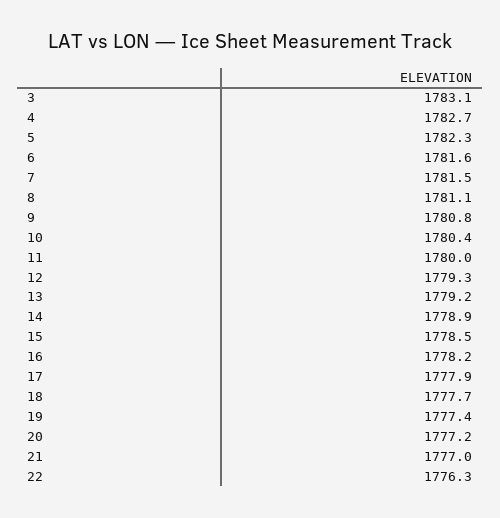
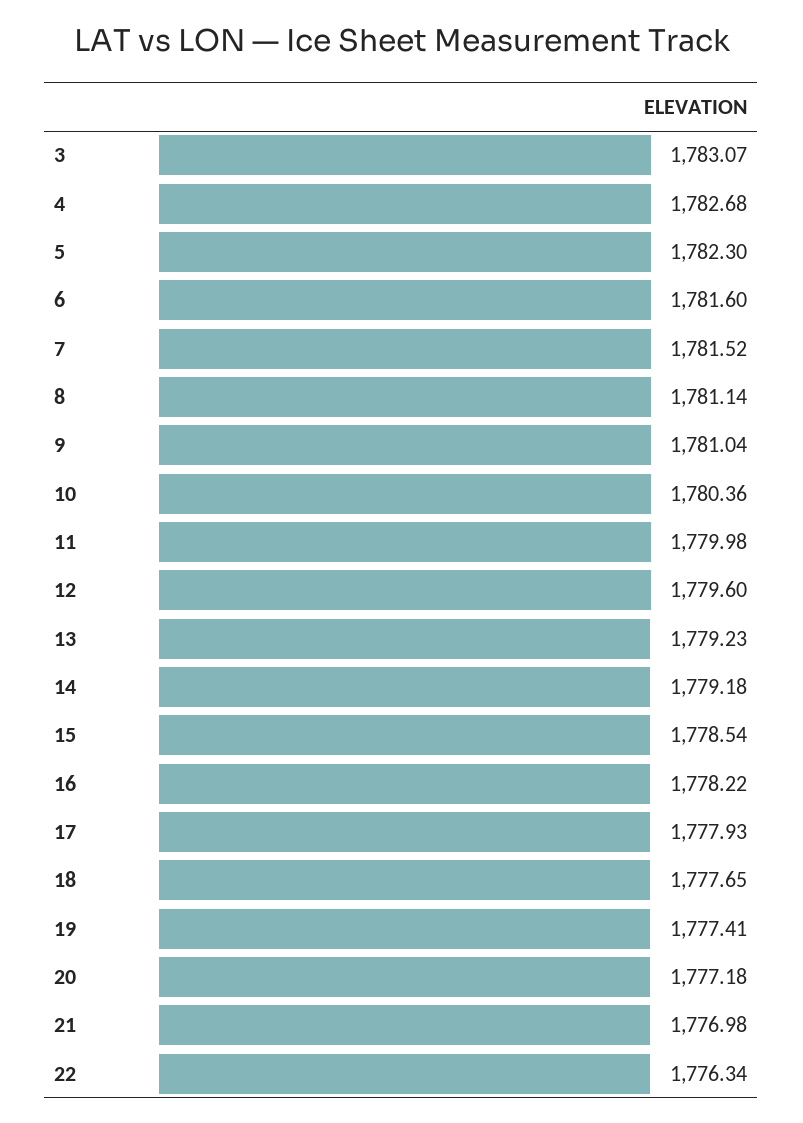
  {
    "3": 1783.07,
    "4": 1782.68,
    "5": 1782.3,
    "6": 1781.6,
    "7": 1781.52,
    "8": 1781.14,
-   "9": 1780.8,
+   "9": 1781.04,
    "10": 1780.36,
    "11": 1779.98,
-   "12": 1779.3,
+   "12": 1779.6,
    "13": 1779.23,
-   "14": 1778.9,
+   "14": 1779.18,
    "15": 1778.54,
    "16": 1778.22,
    "17": 1777.93,
    "18": 1777.65,
    "19": 1777.41,
    "20": 1777.18,
    "21": 1776.98,
    "22": 1776.34
  }

